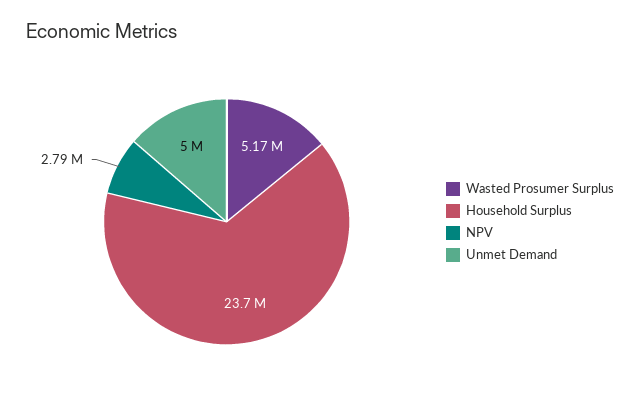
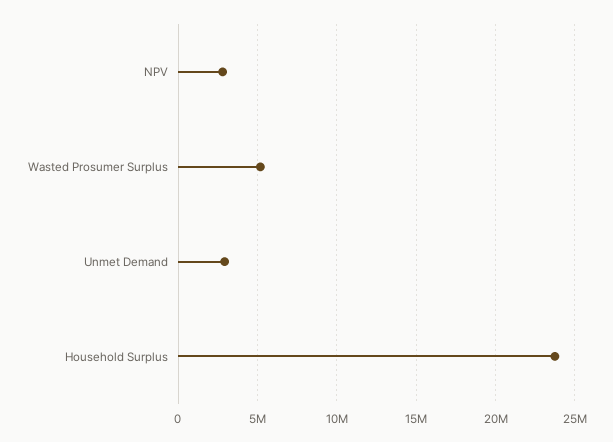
  {
    "Wasted Prosumer Surplus": 5170000,
    "Household Surplus": 23700000,
    "NPV": 2790000,
-   "Unmet Demand": 5000000
+   "Unmet Demand": 3000000
  }

